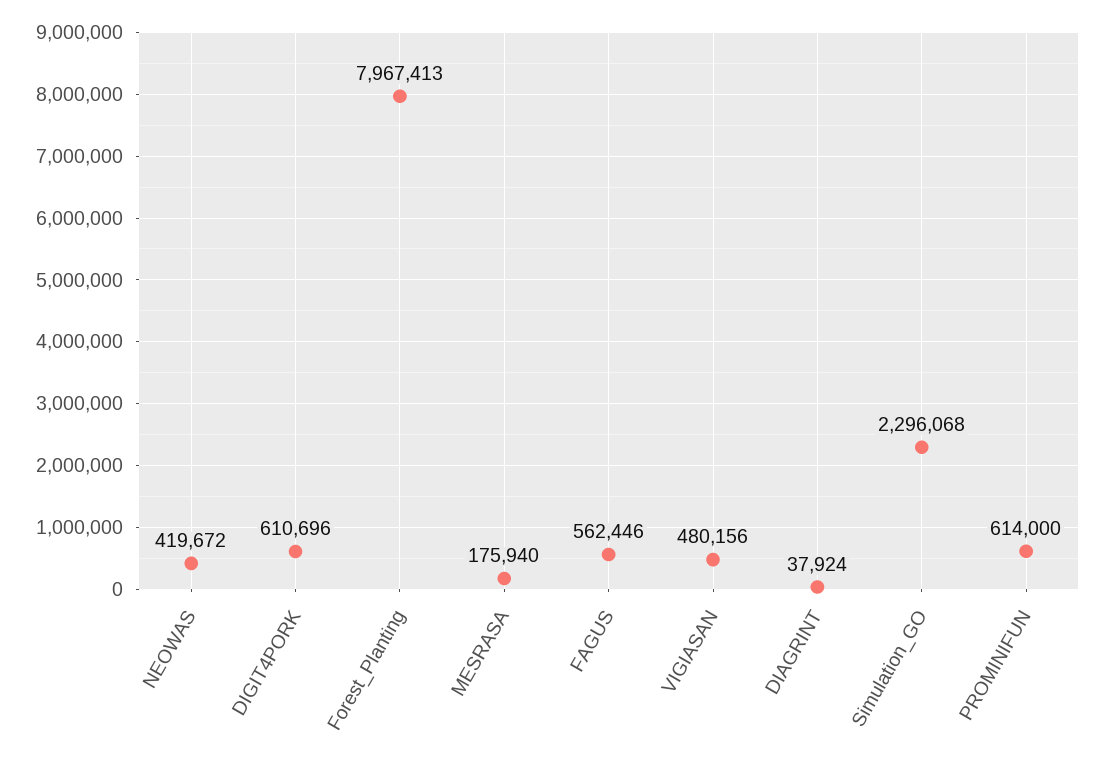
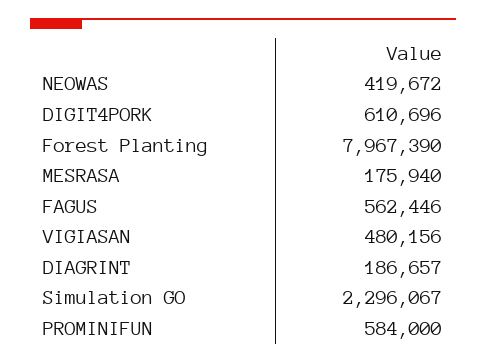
  {
    "NEOWAS": 419672,
    "DIGIT4PORK": 610696,
-   "Forest_Planting": 7967413,
+   "Forest_Planting": 7967390,
    "MESRASA": 175940,
    "FAGUS": 562446,
    "VIGIASAN": 480156,
-   "DIAGRINT": 37924,
+   "DIAGRINT": 186657,
-   "Simulation_GO": 2296068,
+   "Simulation_GO": 2296067,
-   "PROMINIFUN": 614000
+   "PROMINIFUN": 584000
  }

